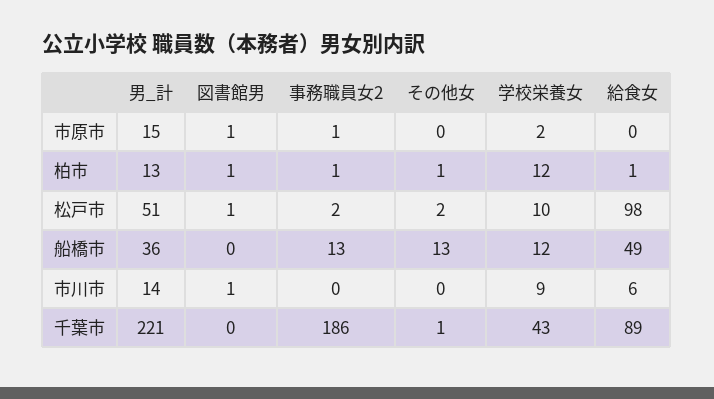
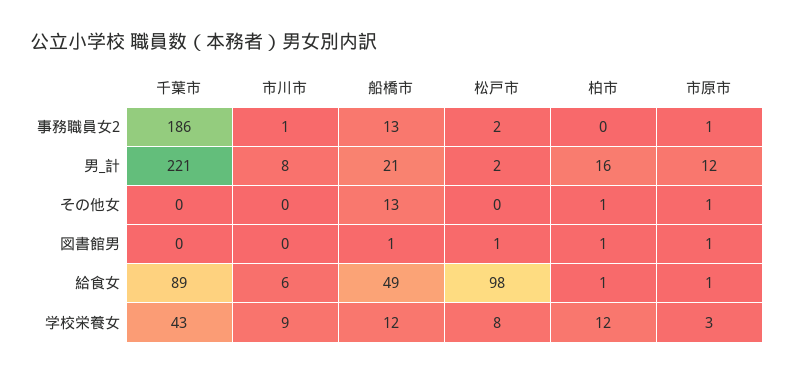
  {
    "男_計": {
-     "市原市": 15,
+     "市原市": 12,
-     "柏市": 13,
+     "柏市": 16,
-     "松戸市": 51,
+     "松戸市": 2,
-     "船橋市": 36,
+     "船橋市": 21,
-     "市川市": 14,
+     "市川市": 8,
      "千葉市": 221
    },
    "図書館男": {
      "市原市": 1,
      "柏市": 1,
      "松戸市": 1,
-     "船橋市": 0,
+     "船橋市": 1,
-     "市川市": 1,
+     "市川市": 0,
      "千葉市": 0
    },
    "事務職員女2": {
      "市原市": 1,
-     "柏市": 1,
+     "柏市": 0,
      "松戸市": 2,
      "船橋市": 13,
-     "市川市": 0,
+     "市川市": 1,
      "千葉市": 186
    },
    "その他女": {
-     "市原市": 0,
+     "市原市": 1,
      "柏市": 1,
-     "松戸市": 2,
+     "松戸市": 0,
      "船橋市": 13,
      "市川市": 0,
-     "千葉市": 1
+     "千葉市": 0
    },
    "学校栄養女": {
-     "市原市": 2,
+     "市原市": 3,
      "柏市": 12,
-     "松戸市": 10,
+     "松戸市": 8,
      "船橋市": 12,
      "市川市": 9,
      "千葉市": 43
    },
    "給食女": {
-     "市原市": 0,
+     "市原市": 1,
      "柏市": 1,
      "松戸市": 98,
      "船橋市": 49,
      "市川市": 6,
      "千葉市": 89
    }
  }

